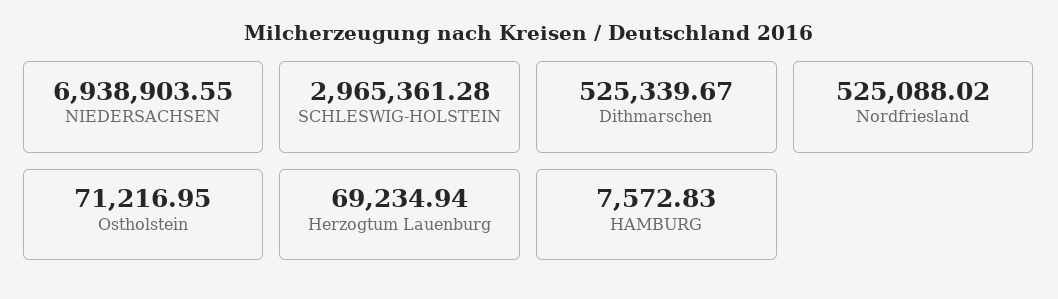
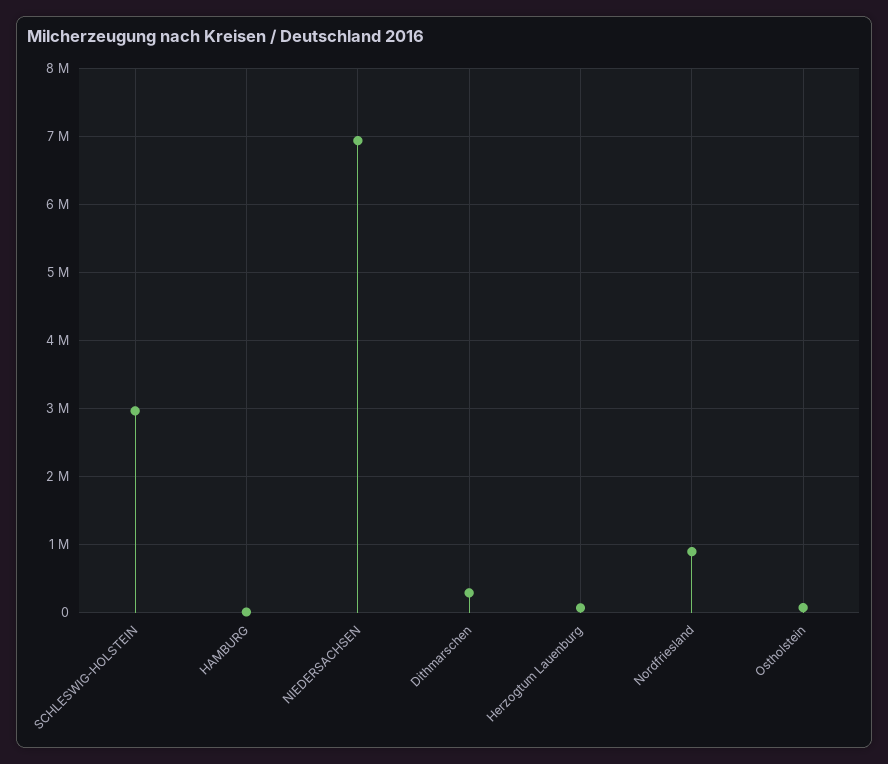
  {
    "NIEDERSACHSEN": 6938903.55,
    "SCHLESWIG-HOLSTEIN": 2965361.28,
-   "Dithmarschen": 525339.67,
+   "Dithmarschen": 300000,
-   "Nordfriesland": 525088.02,
+   "Nordfriesland": 900000,
    "Ostholstein": 71216.95,
    "Herzogtum Lauenburg": 69234.94,
    "HAMBURG": 7572.83
  }

